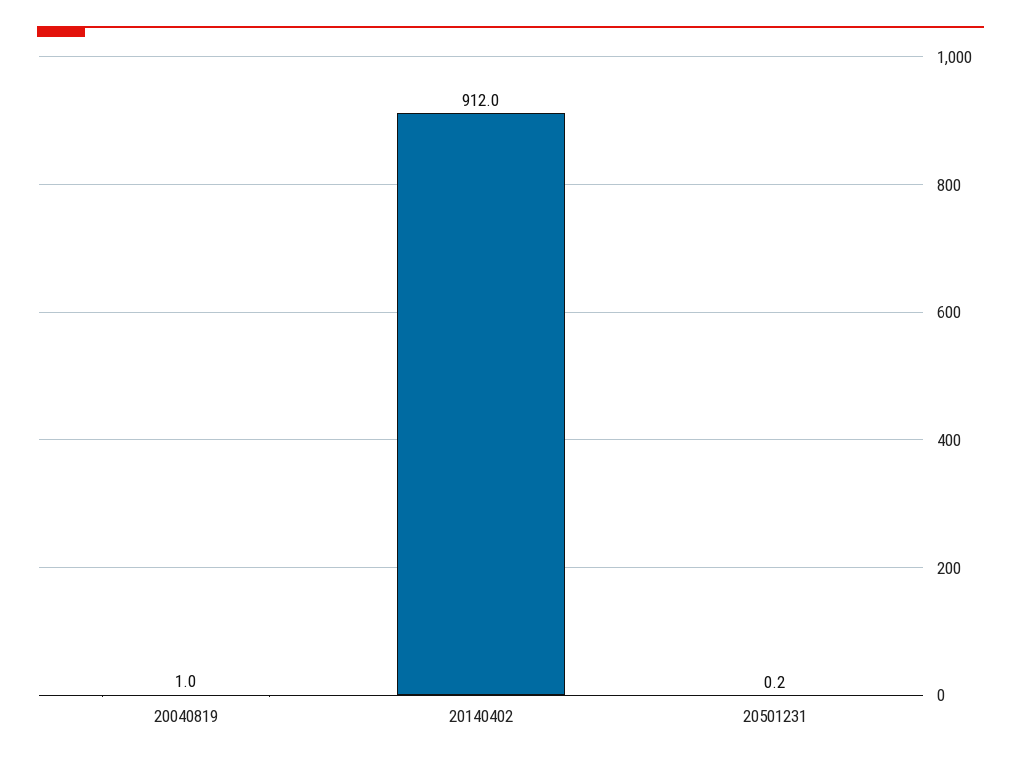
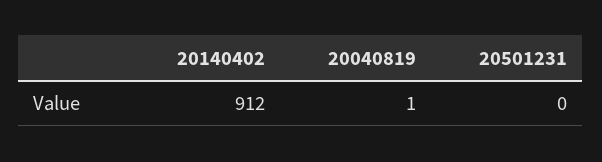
  {
    "20040819": 1,
    "20140402": 912,
-   "20501231": 0.2
+   "20501231": 0
  }

